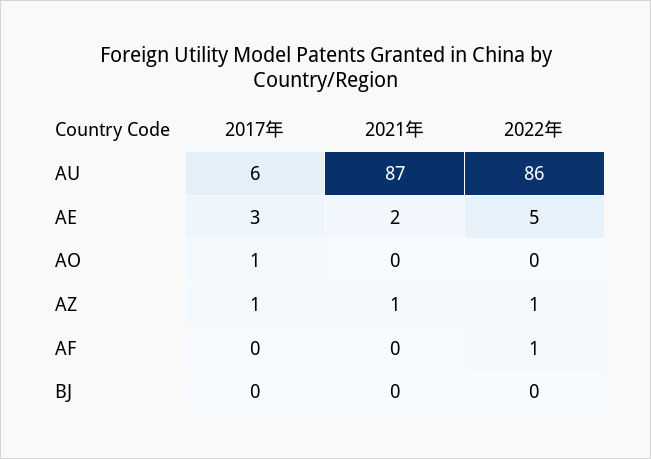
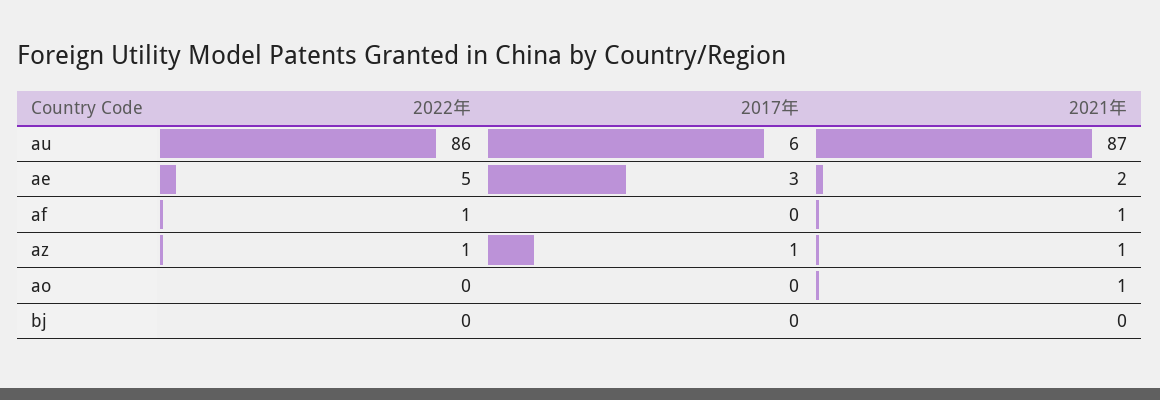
  {
    "2017年": {
      "AU": 6,
      "AE": 3,
-     "AO": 1,
+     "AO": 0,
      "AZ": 1,
      "AF": 0,
      "BJ": 0
    },
    "2021年": {
      "AU": 87,
      "AE": 2,
-     "AO": 0,
+     "AO": 1,
      "AZ": 1,
-     "AF": 0,
+     "AF": 1,
      "BJ": 0
    },
    "2022年": {
      "AU": 86,
      "AE": 5,
      "AO": 0,
      "AZ": 1,
      "AF": 1,
      "BJ": 0
    }
  }

